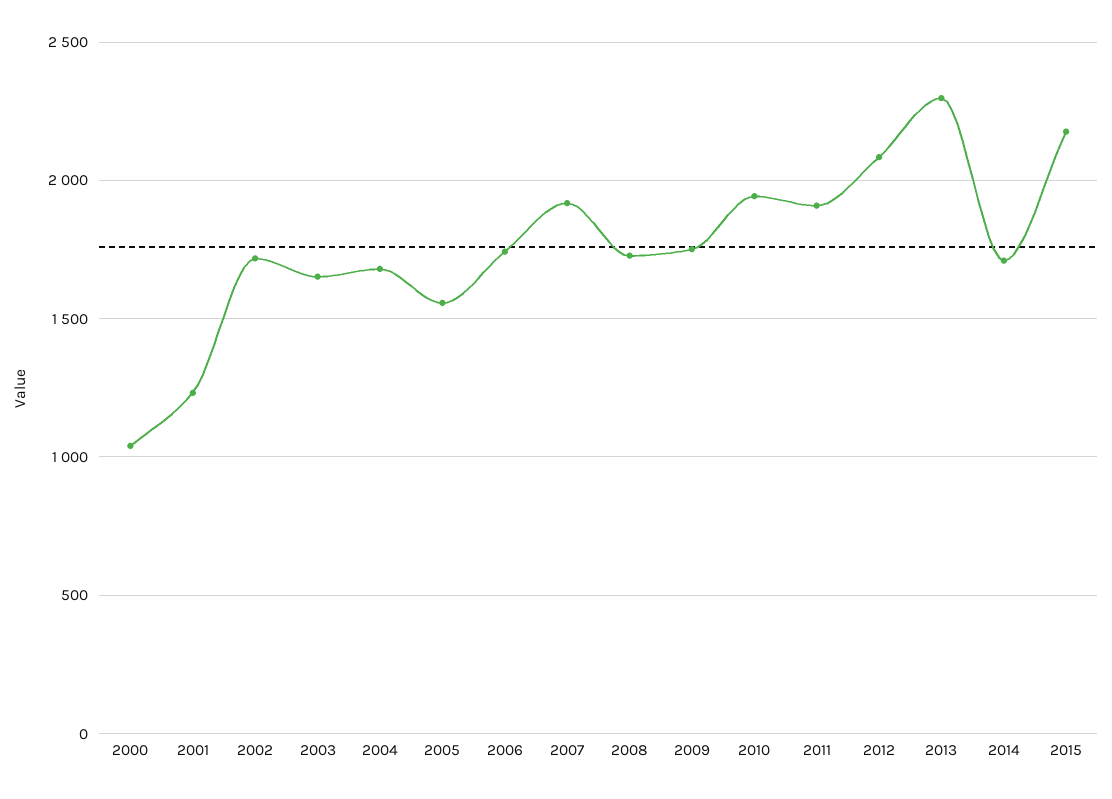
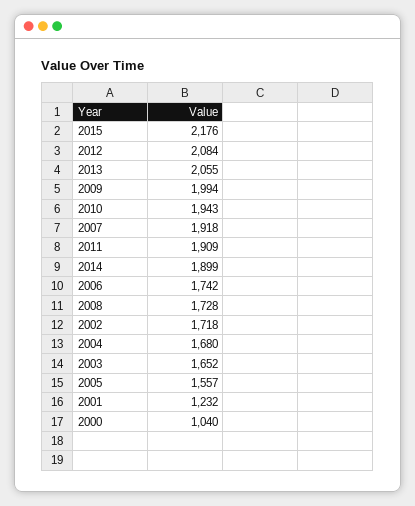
  {
    "2000": 1040,
    "2001": 1232,
    "2002": 1718,
    "2003": 1652,
    "2004": 1680,
    "2005": 1557,
    "2006": 1742,
    "2007": 1918,
    "2008": 1728,
-   "2009": 1750,
+   "2009": 1994,
    "2010": 1943,
    "2011": 1909,
    "2012": 2084,
-   "2013": 2300,
+   "2013": 2055,
-   "2014": 1700,
+   "2014": 1899,
    "2015": 2176
  }

